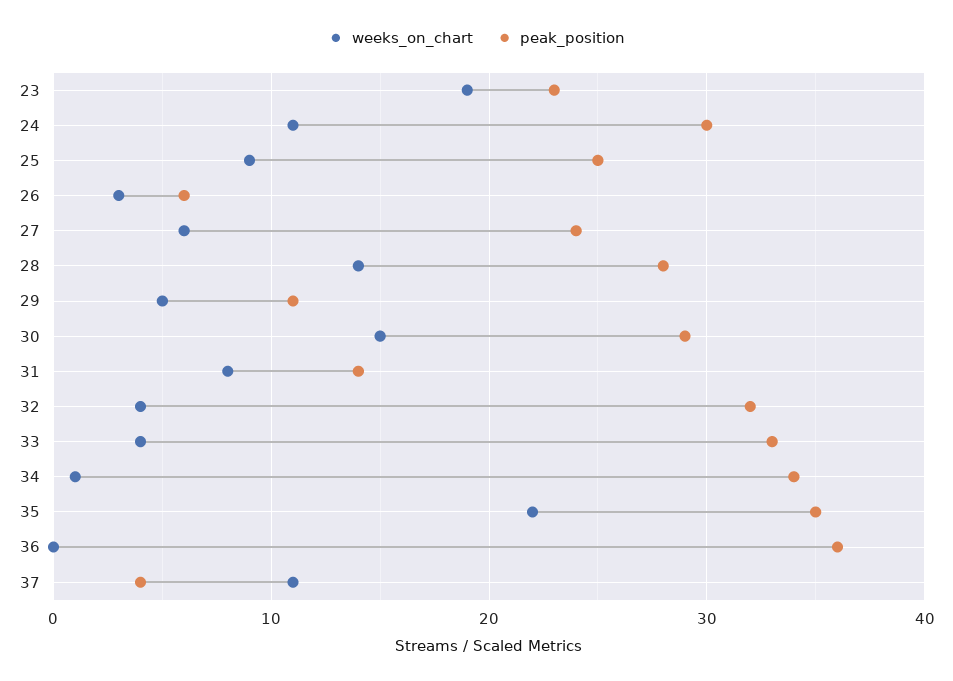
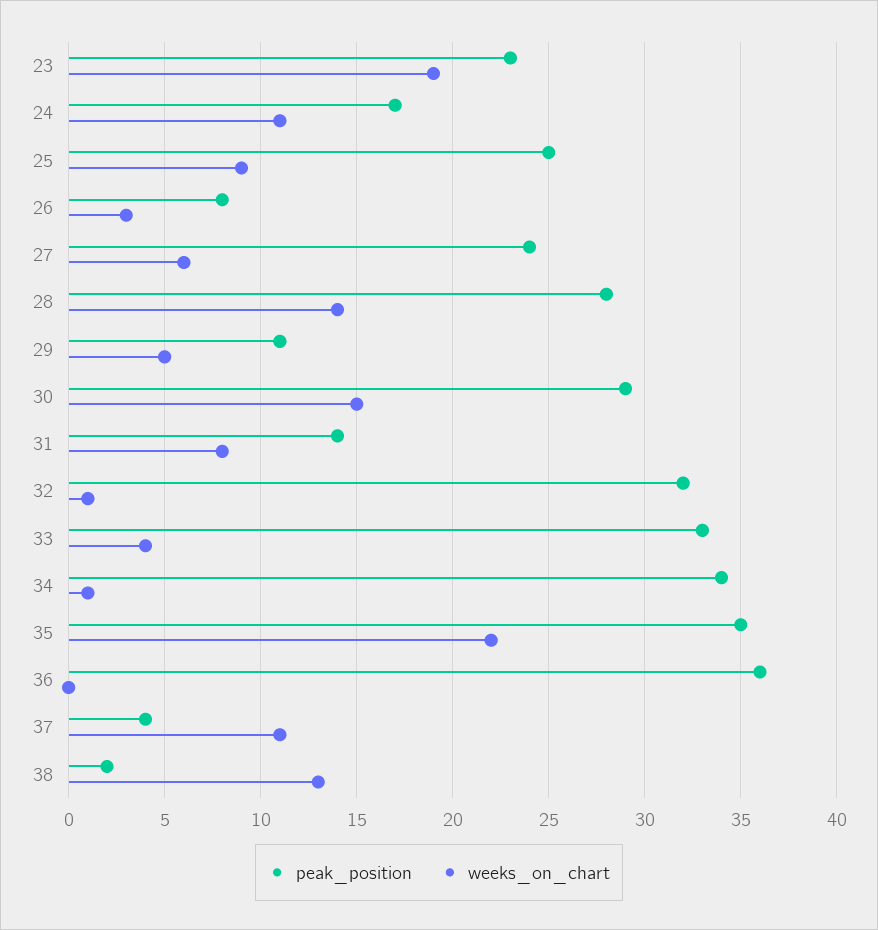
  {
    "weeks_on_chart": {
      "23": 19,
      "24": 11,
      "25": 9,
      "26": 3,
      "27": 6,
      "28": 14,
      "29": 5,
      "30": 15,
      "31": 8,
-     "32": 4,
+     "32": 1,
      "33": 4,
      "34": 1,
      "35": 22,
      "36": 0,
-     "37": 11
+     "37": 11,
+     "38": 13
    },
    "peak_position": {
      "23": 23,
-     "24": 30,
+     "24": 17,
      "25": 25,
-     "26": 6,
+     "26": 8,
      "27": 24,
      "28": 28,
      "29": 11,
      "30": 29,
      "31": 14,
      "32": 32,
      "33": 33,
      "34": 34,
      "35": 35,
      "36": 36,
-     "37": 4
+     "37": 4,
+     "38": 2
    }
  }

